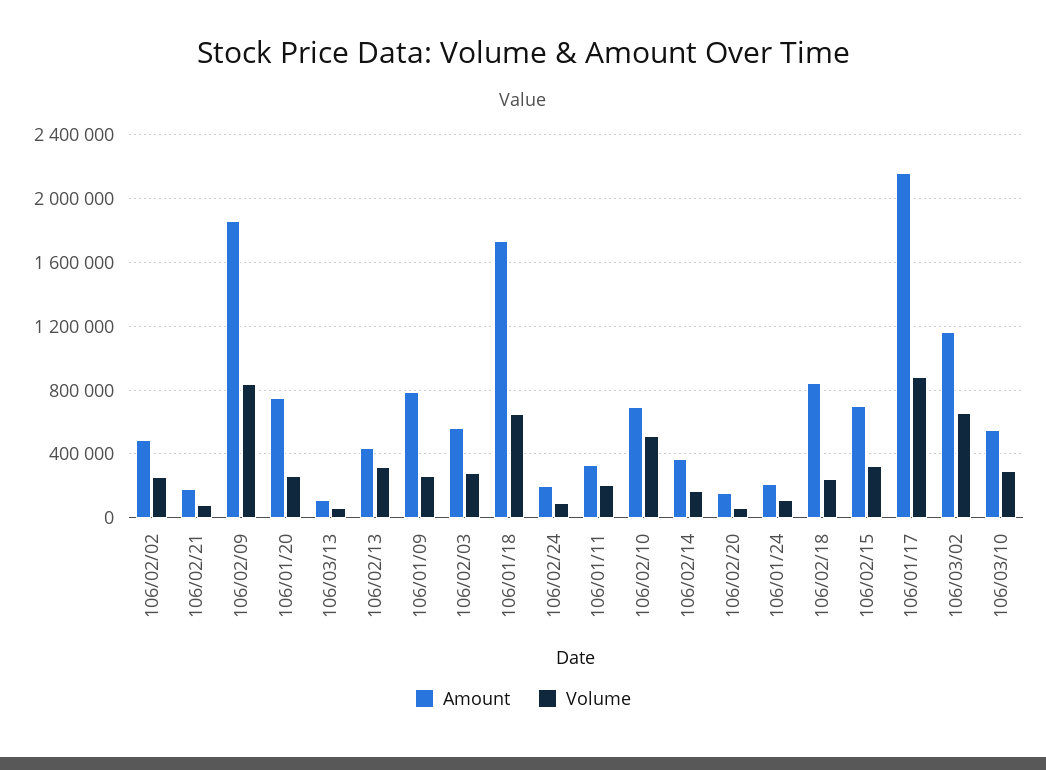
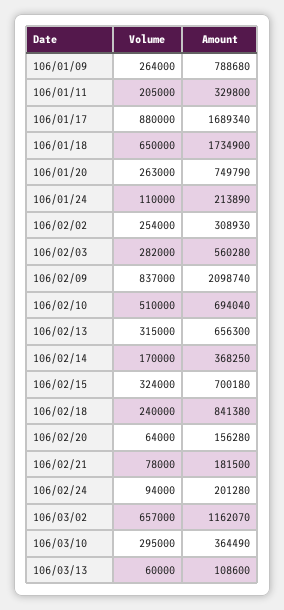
  {
    "Amount": {
-     "106/02/02": 500000,
+     "106/02/02": 308930,
      "106/02/21": 181500,
-     "106/02/09": 1850000,
+     "106/02/09": 2098740,
      "106/01/20": 749790,
      "106/03/13": 108600,
-     "106/02/13": 450000,
+     "106/02/13": 656300,
      "106/01/09": 788680,
      "106/02/03": 560280,
      "106/01/18": 1734900,
      "106/02/24": 201280,
      "106/01/11": 329800,
      "106/02/10": 694040,
      "106/02/14": 368250,
      "106/02/20": 156280,
      "106/01/24": 213890,
      "106/02/18": 841380,
      "106/02/15": 700180,
-     "106/01/17": 2150000,
+     "106/01/17": 1689340,
      "106/03/02": 1162070,
-     "106/03/10": 550000
+     "106/03/10": 364490
    },
    "Volume": {
      "106/02/02": 254000,
      "106/02/21": 78000,
      "106/02/09": 837000,
      "106/01/20": 263000,
      "106/03/13": 60000,
      "106/02/13": 315000,
      "106/01/09": 264000,
      "106/02/03": 282000,
      "106/01/18": 650000,
      "106/02/24": 94000,
      "106/01/11": 205000,
      "106/02/10": 510000,
      "106/02/14": 170000,
      "106/02/20": 64000,
      "106/01/24": 110000,
      "106/02/18": 240000,
      "106/02/15": 324000,
      "106/01/17": 880000,
      "106/03/02": 657000,
      "106/03/10": 295000
    }
  }

